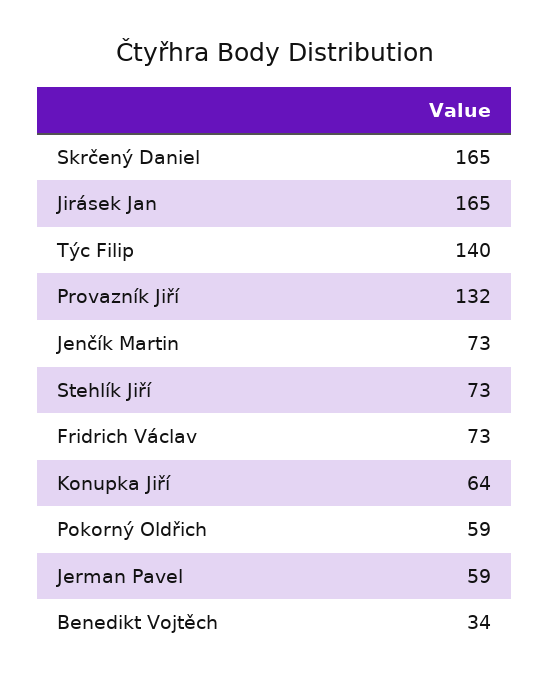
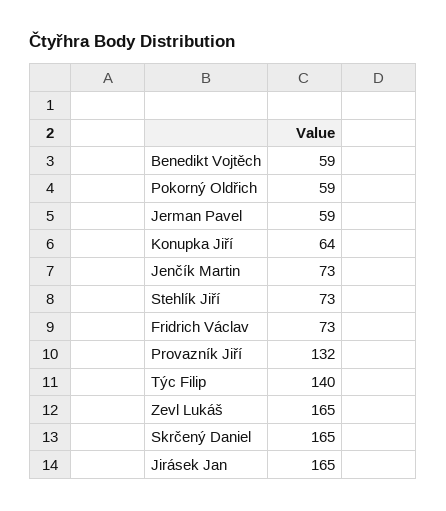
  {
    "Skrčený Daniel": 165,
    "Jirásek Jan": 165,
    "Týc Filip": 140,
    "Provazník Jiří": 132,
    "Jenčík Martin": 73,
    "Stehlík Jiří": 73,
    "Fridrich Václav": 73,
    "Konupka Jiří": 64,
    "Pokorný Oldřich": 59,
    "Jerman Pavel": 59,
-   "Benedikt Vojtěch": 34
+   "Benedikt Vojtěch": 59,
+   "Zevl Lukáš": 165
  }

